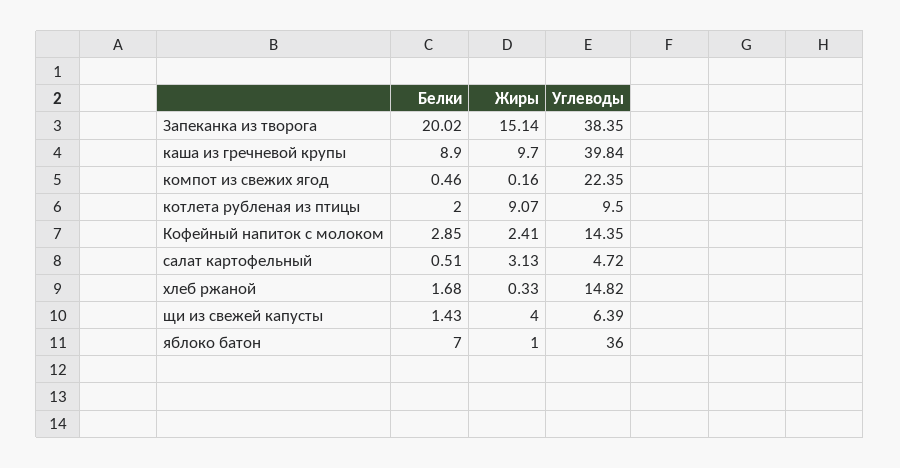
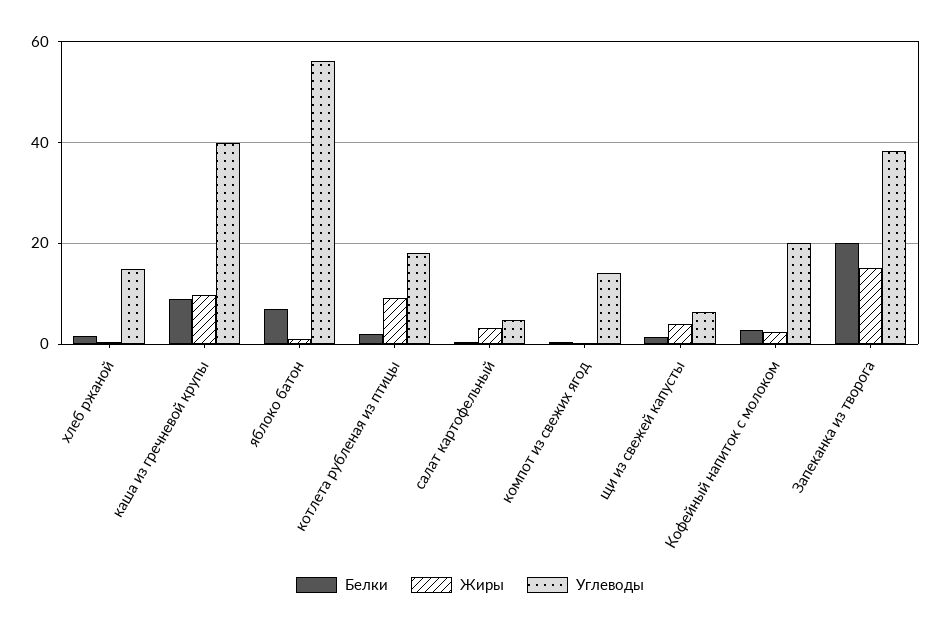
  {
    "Белки": {
      "Запеканка из творога": 20.02,
      "каша из гречневой крупы": 8.9,
      "компот из свежих ягод": 0.46,
      "котлета рубленая из птицы": 2,
      "Кофейный напиток с молоком": 2.85,
      "салат картофельный": 0.51,
      "хлеб ржаной": 1.68,
      "щи из свежей капусты": 1.43,
      "яблоко батон": 7
    },
    "Жиры": {
      "Запеканка из творога": 15.14,
      "каша из гречневой крупы": 9.7,
      "компот из свежих ягод": 0.16,
      "котлета рубленая из птицы": 9.07,
      "Кофейный напиток с молоком": 2.41,
      "салат картофельный": 3.13,
      "хлеб ржаной": 0.33,
      "щи из свежей капусты": 4,
      "яблоко батон": 1
    },
    "Углеводы": {
      "Запеканка из творога": 38.35,
      "каша из гречневой крупы": 39.84,
-     "компот из свежих ягод": 22.35,
+     "компот из свежих ягод": 14,
-     "котлета рубленая из птицы": 9.5,
+     "котлета рубленая из птицы": 18,
-     "Кофейный напиток с молоком": 14.35,
+     "Кофейный напиток с молоком": 20,
      "салат картофельный": 4.72,
      "хлеб ржаной": 14.82,
      "щи из свежей капусты": 6.39,
-     "яблоко батон": 36
+     "яблоко батон": 56
    }
  }

